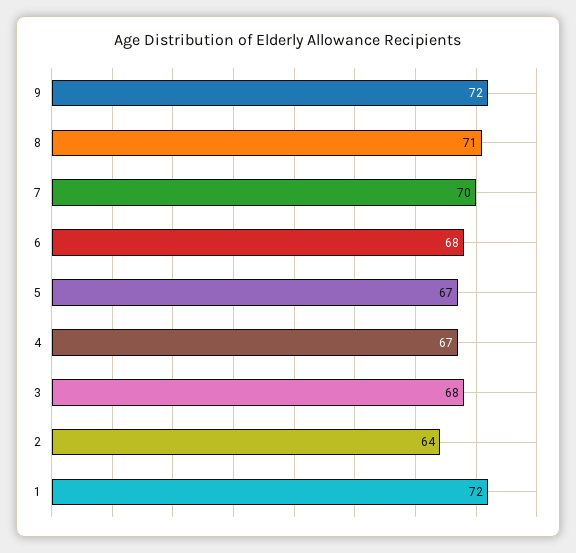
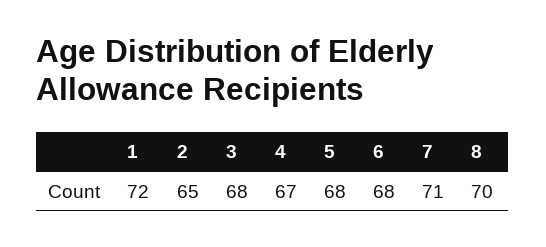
  {
-   "9": 72,
-   "8": 71,
+   "8": 70,
-   "7": 70,
+   "7": 71,
    "6": 68,
-   "5": 67,
+   "5": 68,
    "4": 67,
    "3": 68,
-   "2": 64,
+   "2": 65,
    "1": 72
  }

